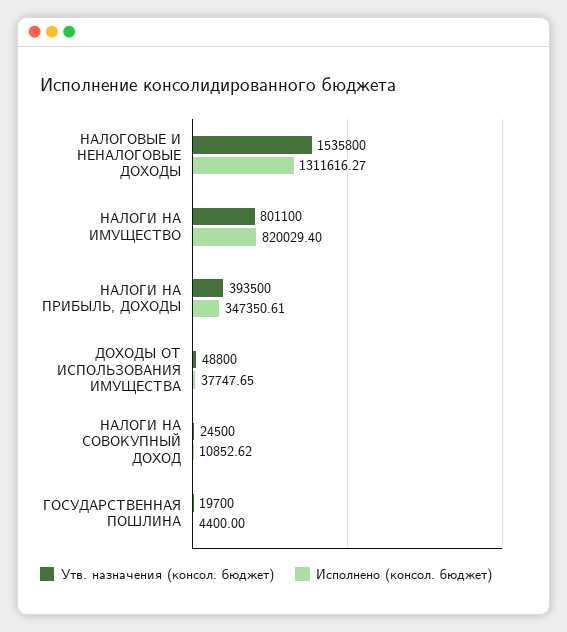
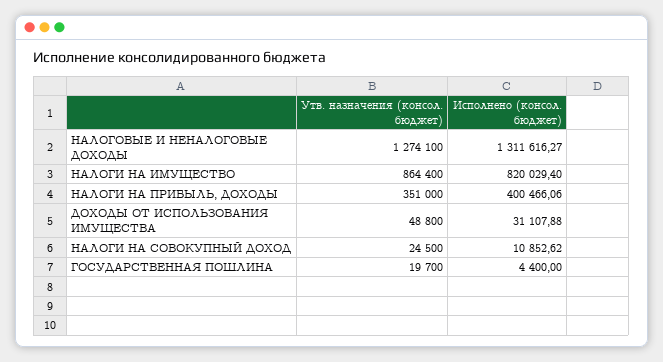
  {
    "Утв. назначения (консол. бюджет)": {
-     "НАЛОГОВЫЕ И НЕНАЛОГОВЫЕ ДОХОДЫ": 1535800,
+     "НАЛОГОВЫЕ И НЕНАЛОГОВЫЕ ДОХОДЫ": 1274100,
-     "НАЛОГИ НА ИМУЩЕСТВО": 801100,
+     "НАЛОГИ НА ИМУЩЕСТВО": 864400,
-     "НАЛОГИ НА ПРИБЫЛЬ, ДОХОДЫ": 393500,
+     "НАЛОГИ НА ПРИБЫЛЬ, ДОХОДЫ": 351000,
      "ДОХОДЫ ОТ ИСПОЛЬЗОВАНИЯ ИМУЩЕСТВА": 48800,
      "НАЛОГИ НА СОВОКУПНЫЙ ДОХОД": 24500,
      "ГОСУДАРСТВЕННАЯ ПОШЛИНА": 19700
    },
    "Исполнено (консол. бюджет)": {
      "НАЛОГОВЫЕ И НЕНАЛОГОВЫЕ ДОХОДЫ": 1311616.27,
      "НАЛОГИ НА ИМУЩЕСТВО": 820029.4,
-     "НАЛОГИ НА ПРИБЫЛЬ, ДОХОДЫ": 347350.61,
+     "НАЛОГИ НА ПРИБЫЛЬ, ДОХОДЫ": 400466.06,
-     "ДОХОДЫ ОТ ИСПОЛЬЗОВАНИЯ ИМУЩЕСТВА": 37747.65,
+     "ДОХОДЫ ОТ ИСПОЛЬЗОВАНИЯ ИМУЩЕСТВА": 31107.88,
      "НАЛОГИ НА СОВОКУПНЫЙ ДОХОД": 10852.62,
      "ГОСУДАРСТВЕННАЯ ПОШЛИНА": 4400
    }
  }

